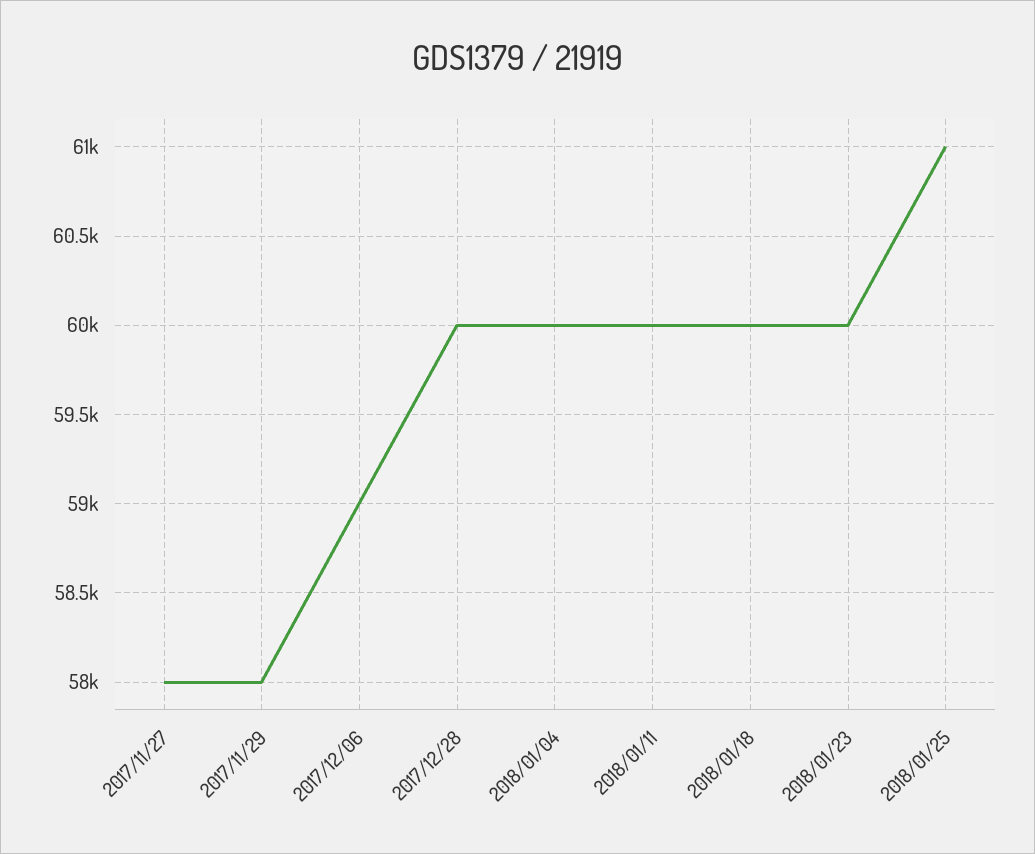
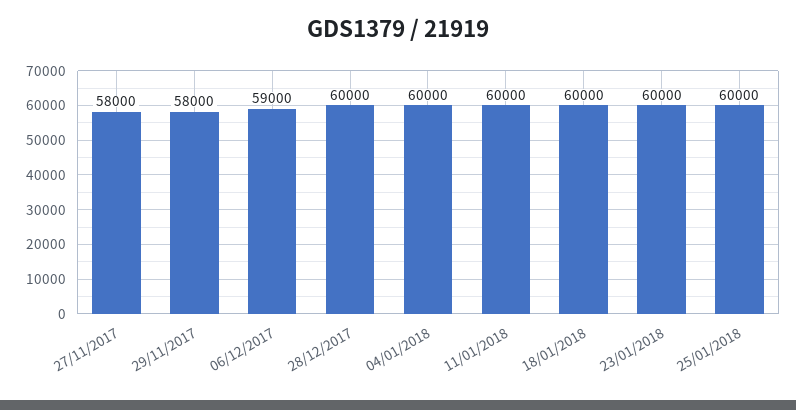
  {
    "2017/11/27": 58000,
    "2017/11/29": 58000,
    "2017/12/06": 59000,
    "2017/12/28": 60000,
    "2018/01/04": 60000,
    "2018/01/11": 60000,
    "2018/01/18": 60000,
    "2018/01/23": 60000,
-   "2018/01/25": 61000
+   "2018/01/25": 60000
  }

